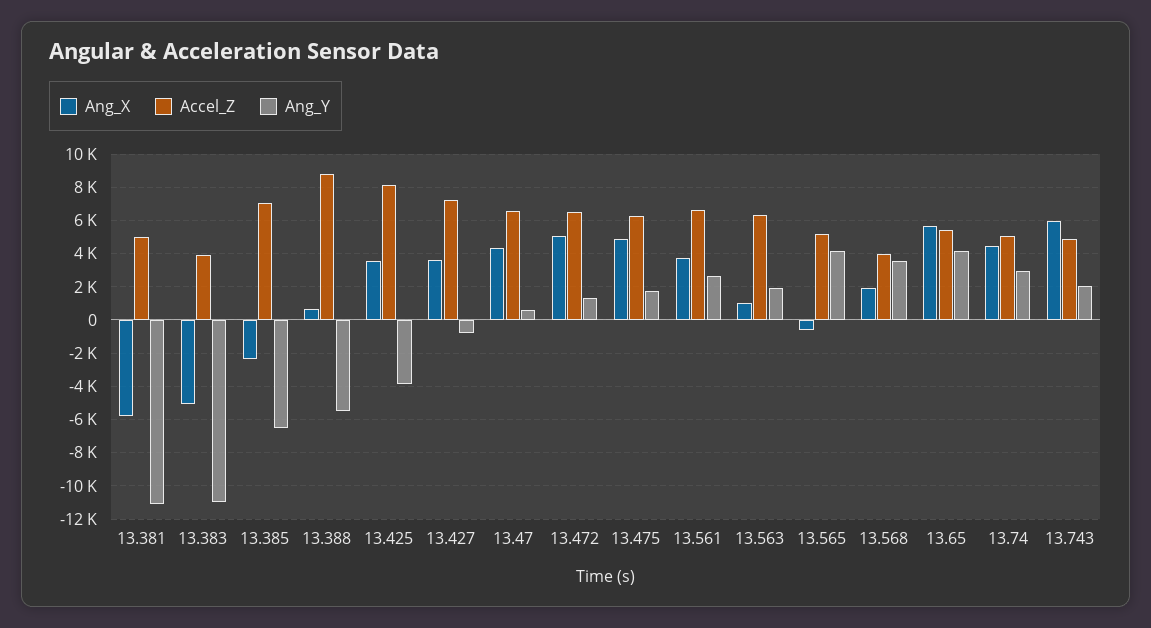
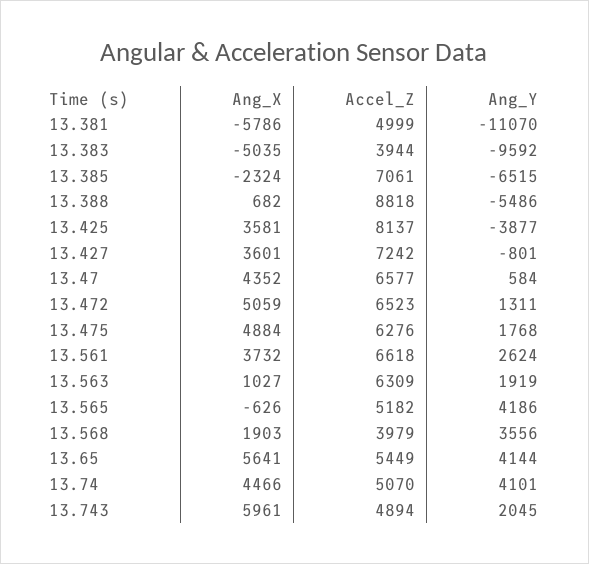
  {
    "Ang_X": {
      "13.381": -5786,
      "13.383": -5035,
      "13.385": -2324,
      "13.388": 682,
      "13.425": 3581,
      "13.427": 3601,
      "13.47": 4352,
      "13.472": 5059,
      "13.475": 4884,
      "13.561": 3732,
      "13.563": 1027,
      "13.565": -626,
      "13.568": 1903,
      "13.65": 5641,
      "13.74": 4466,
      "13.743": 5961
    },
    "Accel_Z": {
      "13.381": 4999,
      "13.383": 3944,
      "13.385": 7061,
      "13.388": 8818,
      "13.425": 8137,
      "13.427": 7242,
      "13.47": 6577,
      "13.472": 6523,
      "13.475": 6276,
      "13.561": 6618,
      "13.563": 6309,
      "13.565": 5182,
      "13.568": 3979,
      "13.65": 5449,
      "13.74": 5070,
      "13.743": 4894
    },
    "Ang_Y": {
      "13.381": -11070,
-     "13.383": -11000,
+     "13.383": -9592,
      "13.385": -6515,
      "13.388": -5486,
      "13.425": -3877,
      "13.427": -801,
      "13.47": 584,
      "13.472": 1311,
      "13.475": 1768,
      "13.561": 2624,
      "13.563": 1919,
      "13.565": 4186,
      "13.568": 3556,
      "13.65": 4144,
-     "13.74": 3000,
+     "13.74": 4101,
      "13.743": 2045
    }
  }

